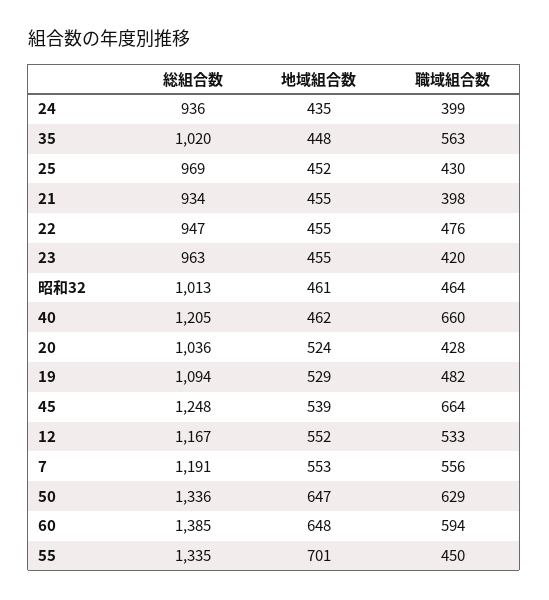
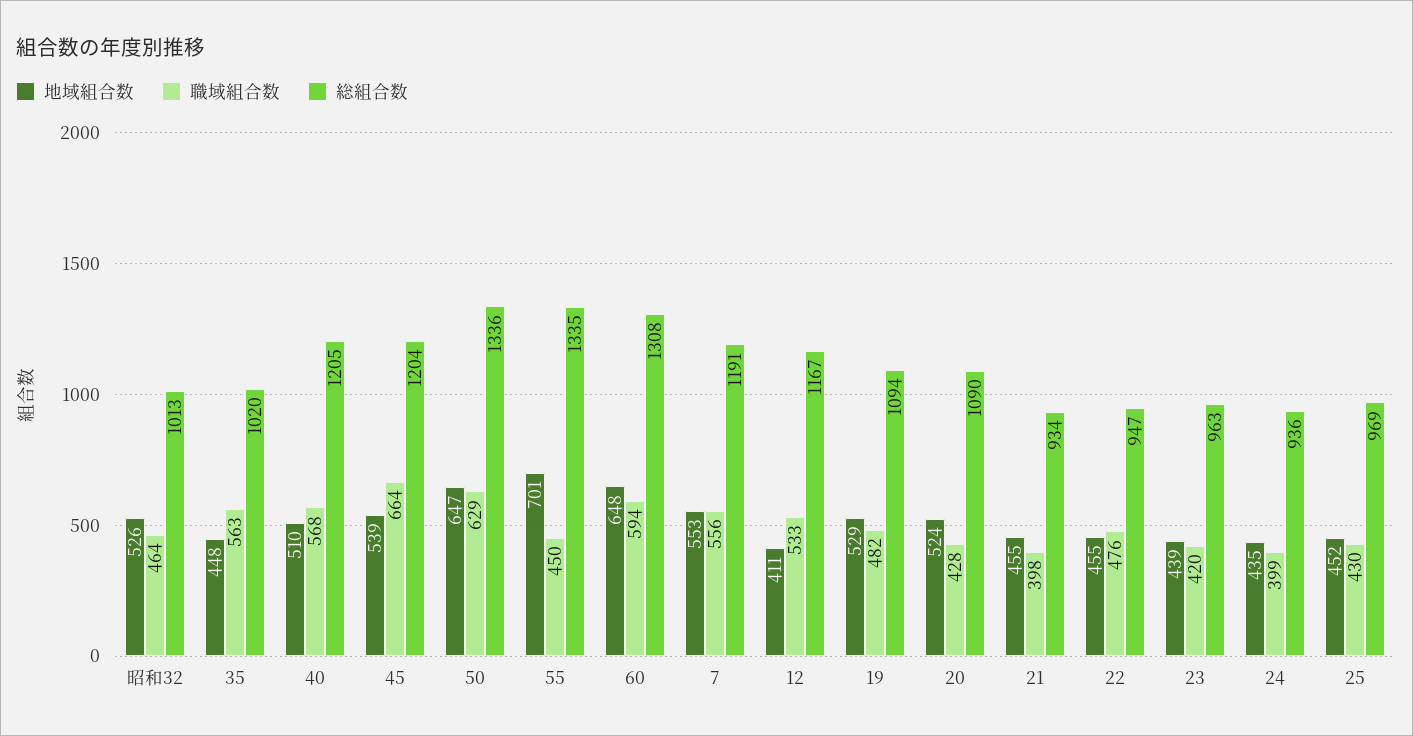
  {
    "総組合数": {
      "24": 936,
      "35": 1020,
      "25": 969,
      "21": 934,
      "22": 947,
      "23": 963,
      "昭和32": 1013,
      "40": 1205,
-     "20": 1036,
+     "20": 1090,
      "19": 1094,
-     "45": 1248,
+     "45": 1204,
      "12": 1167,
      "7": 1191,
      "50": 1336,
-     "60": 1385,
+     "60": 1308,
      "55": 1335
    },
    "地域組合数": {
      "24": 435,
      "35": 448,
      "25": 452,
      "21": 455,
      "22": 455,
-     "23": 455,
+     "23": 439,
-     "昭和32": 461,
+     "昭和32": 526,
-     "40": 462,
+     "40": 510,
      "20": 524,
      "19": 529,
      "45": 539,
-     "12": 552,
+     "12": 411,
      "7": 553,
      "50": 647,
      "60": 648,
      "55": 701
    },
    "職域組合数": {
      "24": 399,
      "35": 563,
      "25": 430,
      "21": 398,
      "22": 476,
      "23": 420,
      "昭和32": 464,
-     "40": 660,
+     "40": 568,
      "20": 428,
      "19": 482,
      "45": 664,
      "12": 533,
      "7": 556,
      "50": 629,
      "60": 594,
      "55": 450
    }
  }

